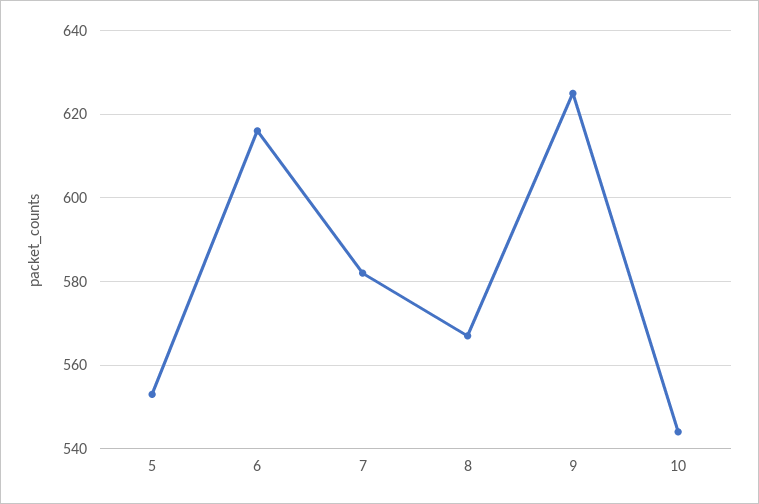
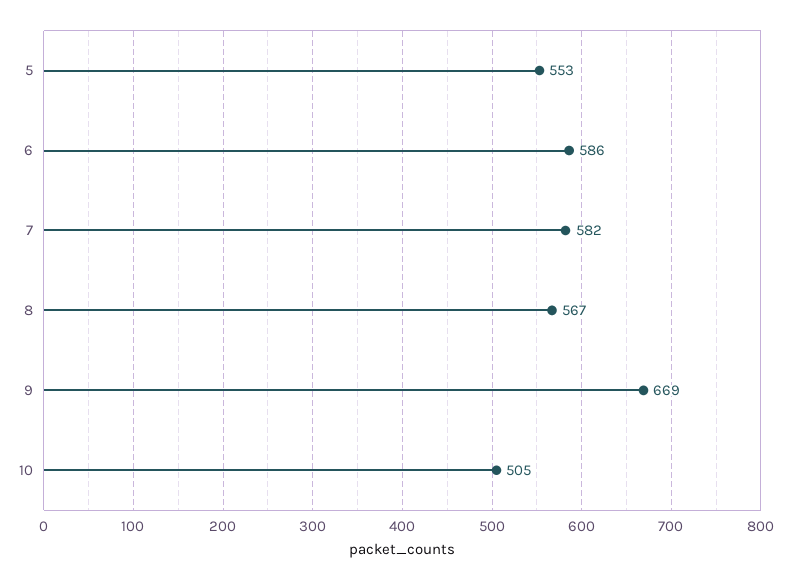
  {
    "5": 553,
-   "6": 615,
+   "6": 586,
    "7": 582,
    "8": 567,
-   "9": 625,
+   "9": 669,
-   "10": 545
+   "10": 505
  }

